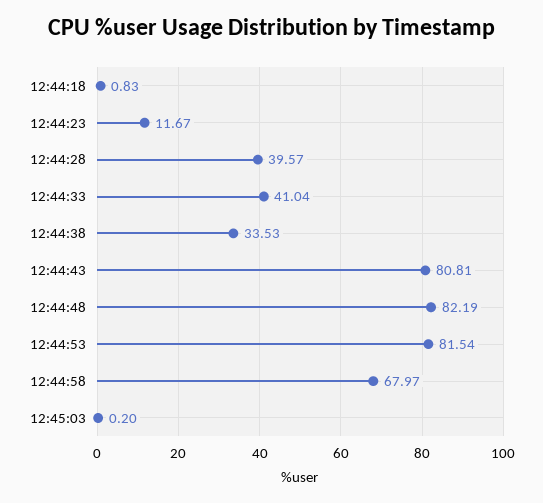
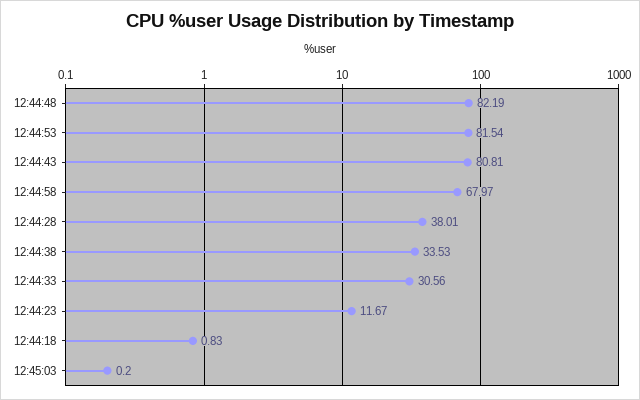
  {
    "12:44:18": 0.83,
    "12:44:23": 11.67,
-   "12:44:28": 39.57,
+   "12:44:28": 38.01,
-   "12:44:33": 41.04,
+   "12:44:33": 30.56,
    "12:44:38": 33.53,
    "12:44:43": 80.81,
    "12:44:48": 82.19,
    "12:44:53": 81.54,
    "12:44:58": 67.97,
    "12:45:03": 0.2
  }

